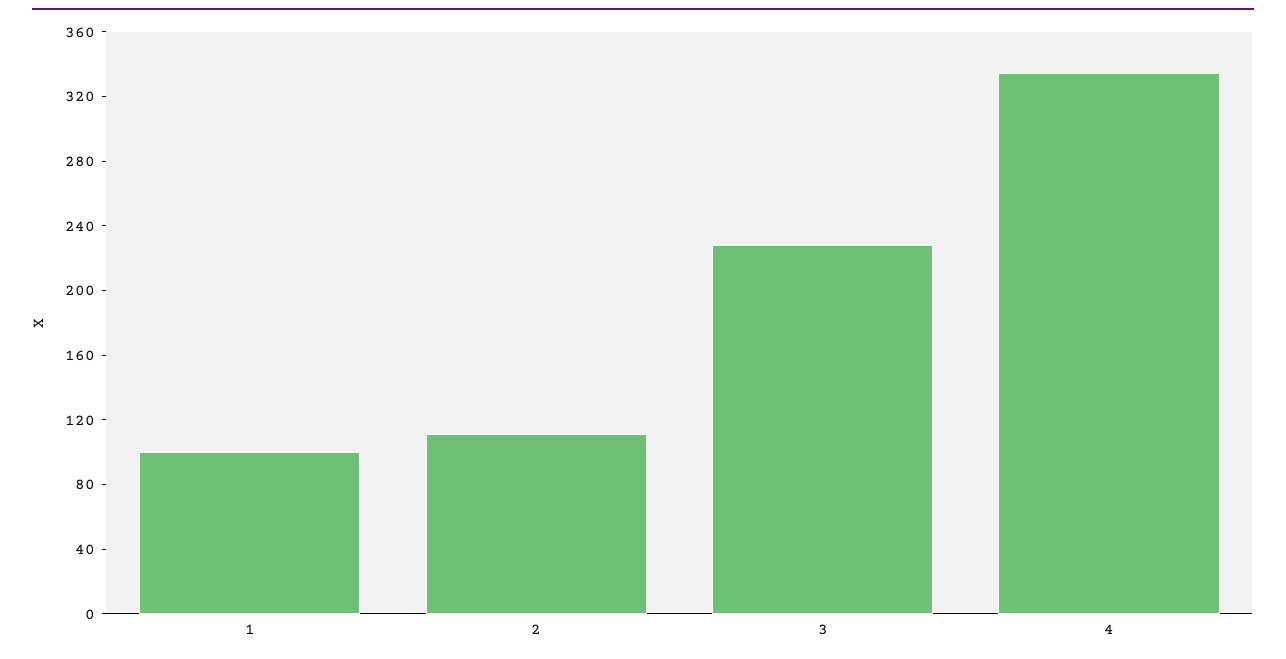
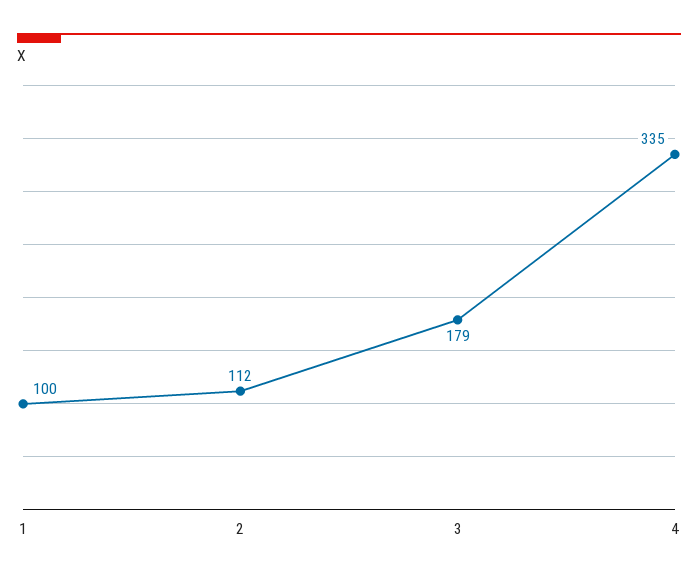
  {
    "1": 100,
    "2": 112,
-   "3": 230,
+   "3": 179,
    "4": 335
  }

